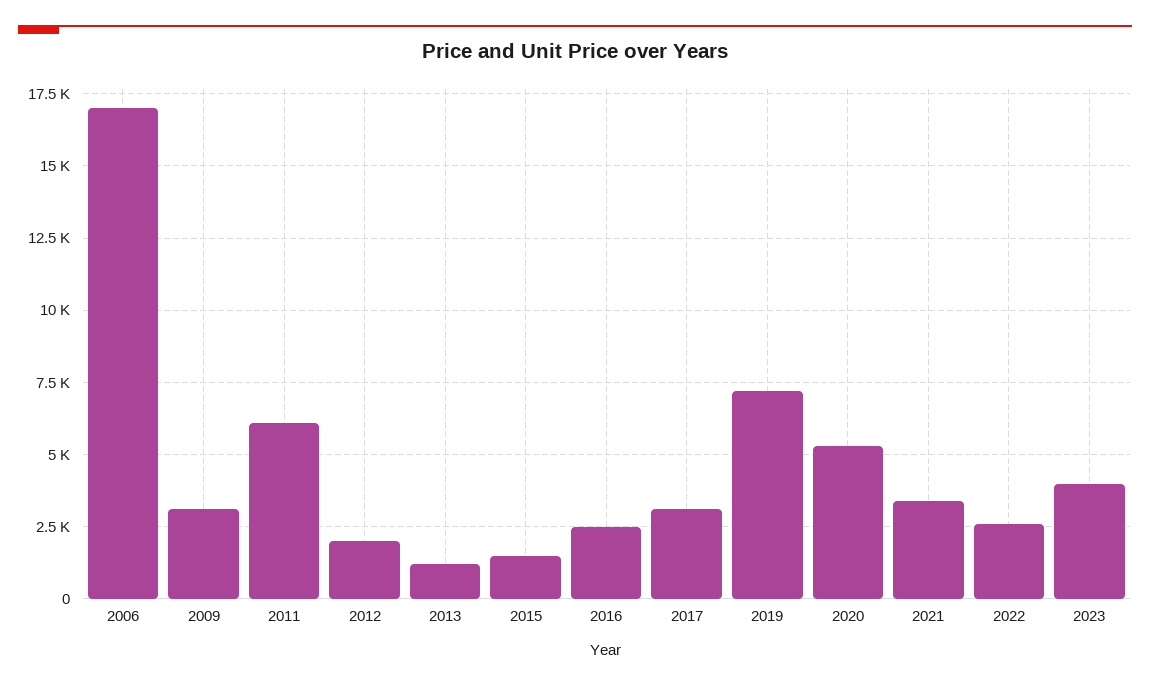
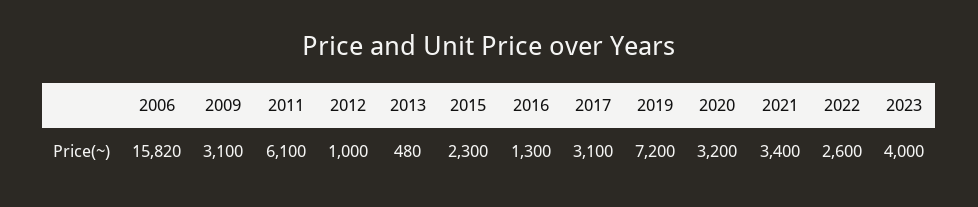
  {
-   "2006": 17000,
+   "2006": 15820,
    "2009": 3100,
    "2011": 6100,
-   "2012": 2000,
+   "2012": 1000,
-   "2013": 1250,
+   "2013": 480,
-   "2015": 1500,
+   "2015": 2300,
-   "2016": 2500,
+   "2016": 1300,
    "2017": 3100,
    "2019": 7200,
-   "2020": 5250,
+   "2020": 3200,
    "2021": 3400,
    "2022": 2600,
    "2023": 4000
  }

